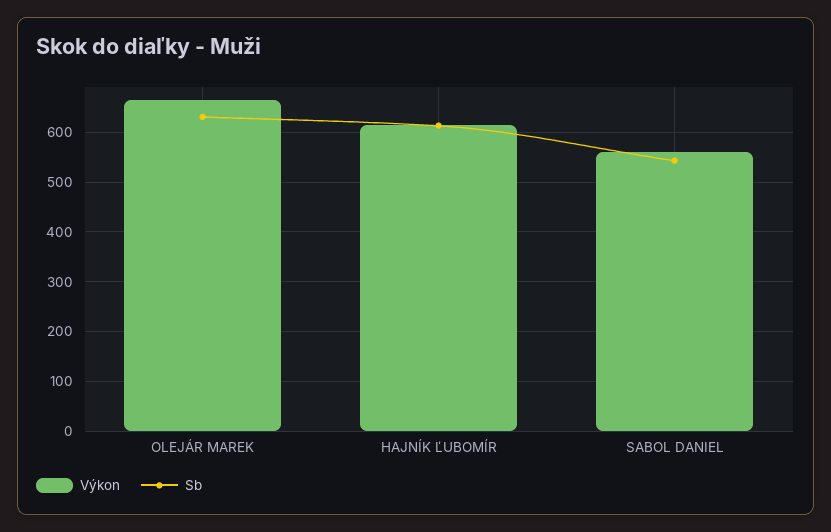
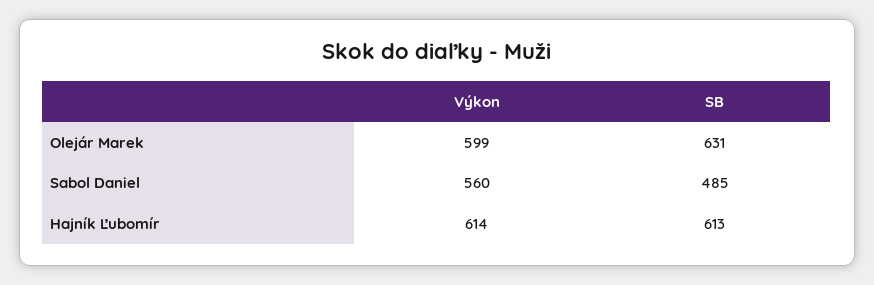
  {
    "Výkon": {
-     "OLEJÁR MAREK": 660,
+     "OLEJÁR MAREK": 599,
      "HAJNÍK ĽUBOMÍR": 614,
      "SABOL DANIEL": 560
    },
    "Sb": {
      "OLEJÁR MAREK": 631,
      "HAJNÍK ĽUBOMÍR": 613,
-     "SABOL DANIEL": 540
+     "SABOL DANIEL": 485
    }
  }

